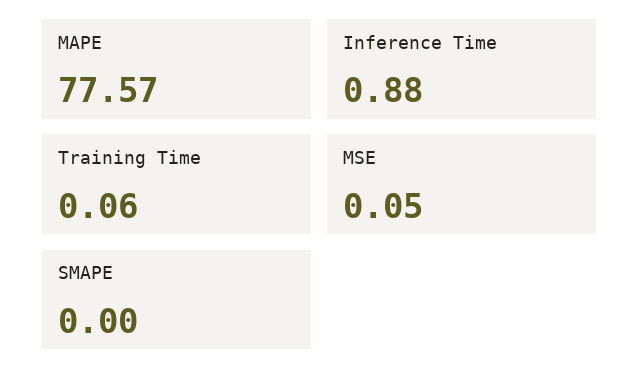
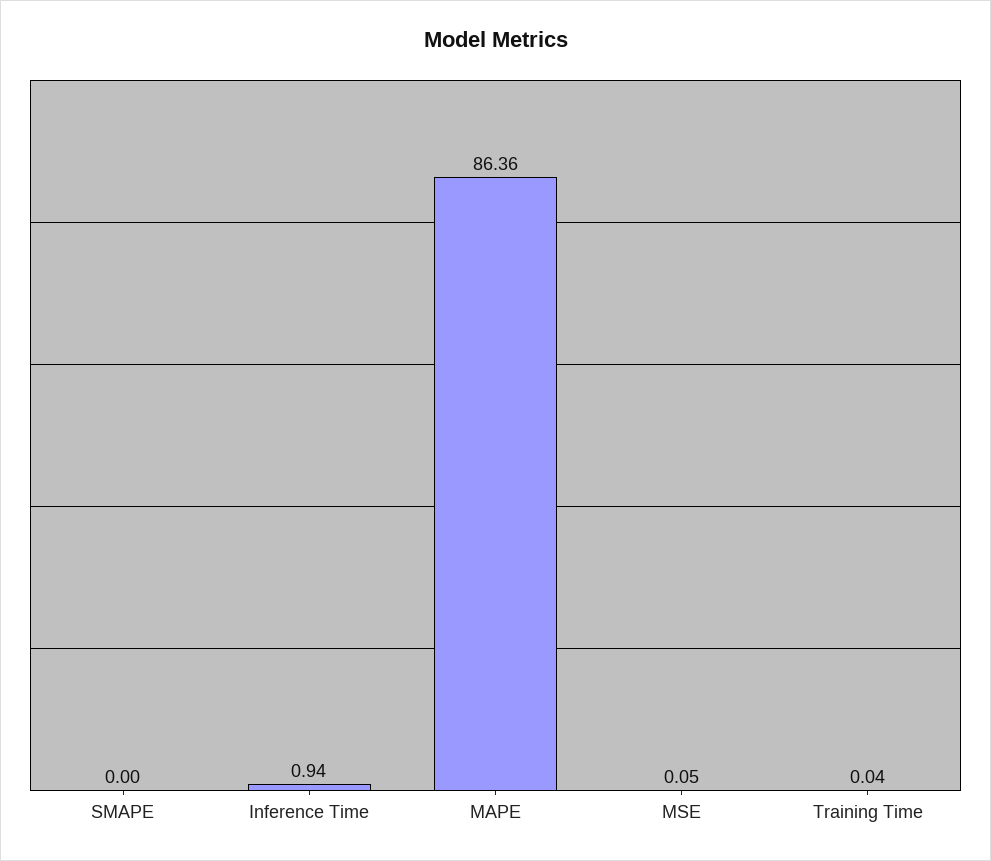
  {
-   "MAPE": 77.57,
+   "MAPE": 86.36,
-   "Inference Time": 0.88,
+   "Inference Time": 0.94,
-   "Training Time": 0.06,
+   "Training Time": 0.04,
    "MSE": 0.05,
    "SMAPE": 0
  }

